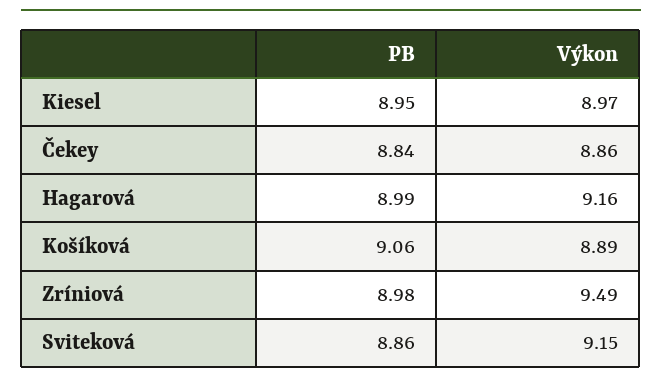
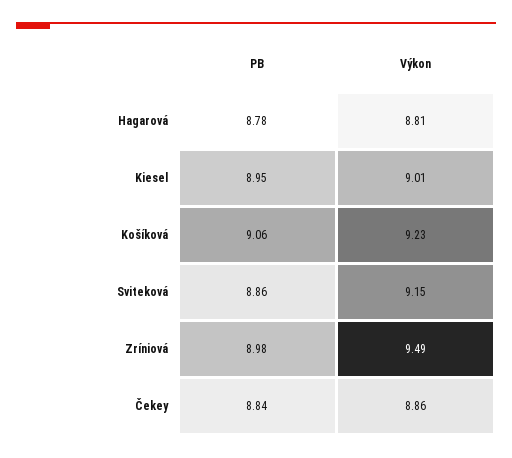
  {
    "PB": {
      "Kiesel": 8.95,
      "Čekey": 8.84,
-     "Hagarová": 8.99,
+     "Hagarová": 8.78,
      "Košíková": 9.06,
      "Zríniová": 8.98,
      "Sviteková": 8.86
    },
    "Výkon": {
-     "Kiesel": 8.97,
+     "Kiesel": 9.01,
      "Čekey": 8.86,
-     "Hagarová": 9.16,
+     "Hagarová": 8.81,
-     "Košíková": 8.89,
+     "Košíková": 9.23,
      "Zríniová": 9.49,
      "Sviteková": 9.15
    }
  }

